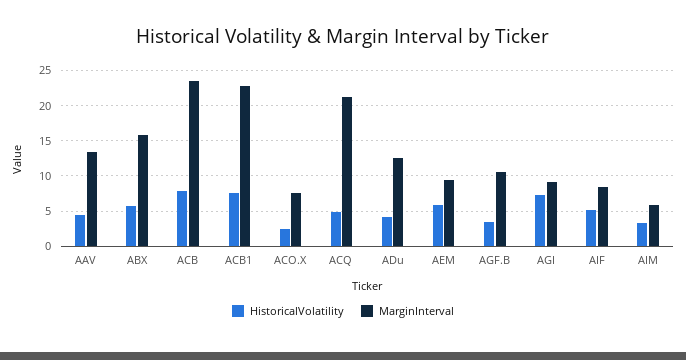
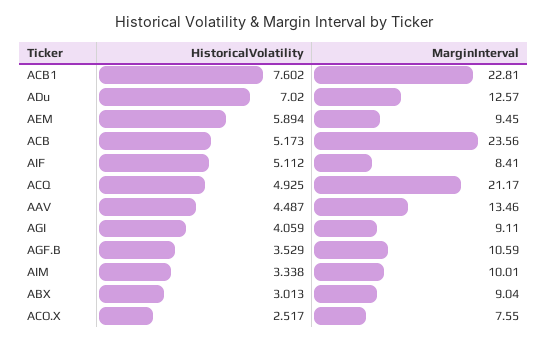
  {
    "HistoricalVolatility": {
      "AAV": 4.487,
-     "ABX": 6,
+     "ABX": 3.013,
-     "ACB": 8,
+     "ACB": 5.173,
      "ACB1": 7.602,
      "ACO.X": 2.517,
      "ACQ": 4.925,
-     "ADu": 4,
+     "ADu": 7.02,
      "AEM": 5.894,
      "AGF.B": 3.529,
-     "AGI": 7,
+     "AGI": 4.059,
      "AIF": 5.112,
      "AIM": 3.338
    },
    "MarginInterval": {
      "AAV": 13.46,
-     "ABX": 16,
+     "ABX": 9.04,
      "ACB": 23.56,
      "ACB1": 22.81,
      "ACO.X": 7.55,
      "ACQ": 21.17,
      "ADu": 12.57,
      "AEM": 9.45,
      "AGF.B": 10.59,
      "AGI": 9.11,
      "AIF": 8.41,
-     "AIM": 6
+     "AIM": 10.01
    }
  }

